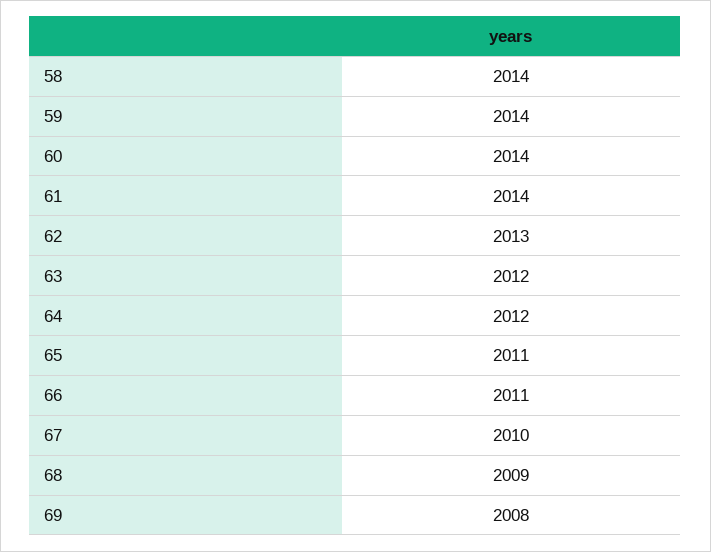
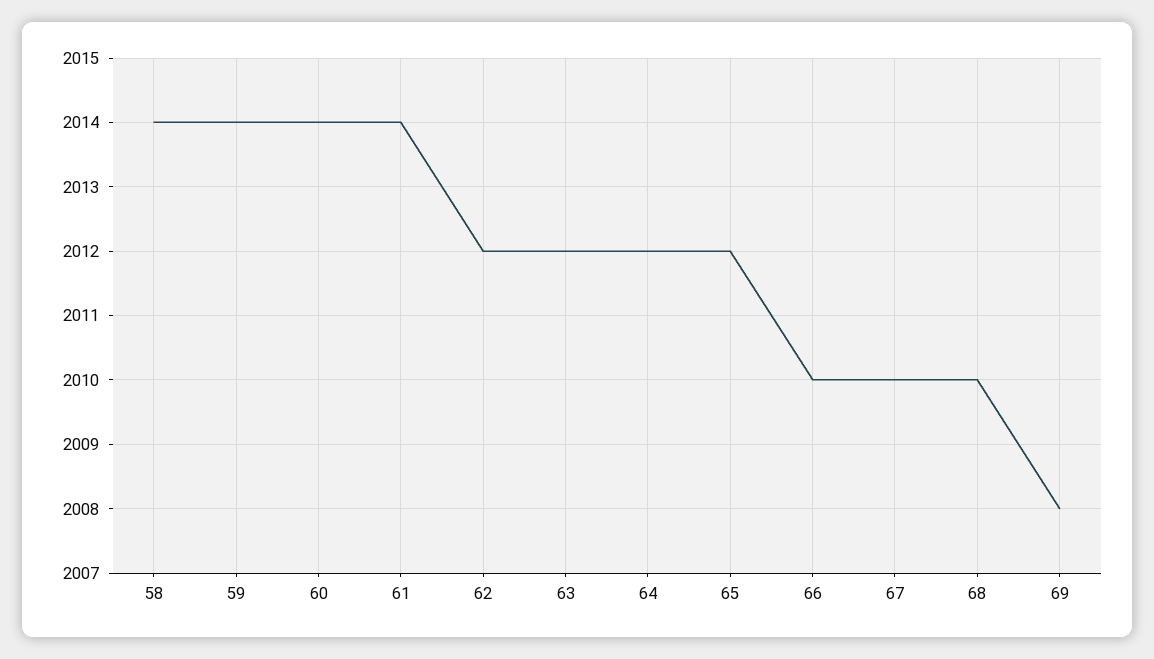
  {
    "58": 2014,
    "59": 2014,
    "60": 2014,
    "61": 2014,
-   "62": 2013,
+   "62": 2012,
    "63": 2012,
    "64": 2012,
-   "65": 2011,
+   "65": 2012,
-   "66": 2011,
+   "66": 2010,
    "67": 2010,
-   "68": 2009,
+   "68": 2010,
    "69": 2008
  }

